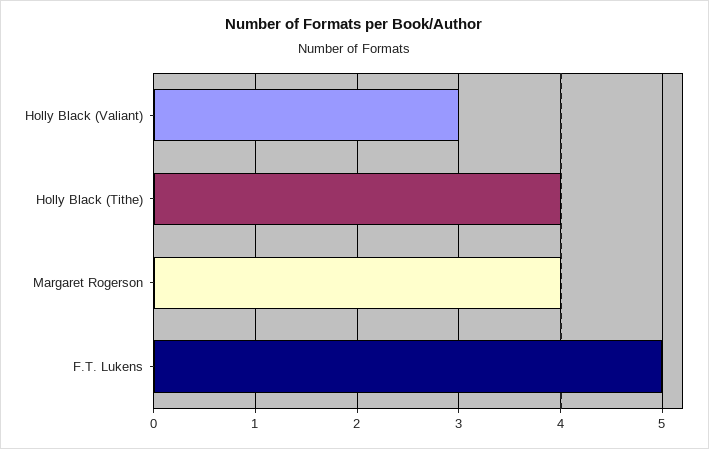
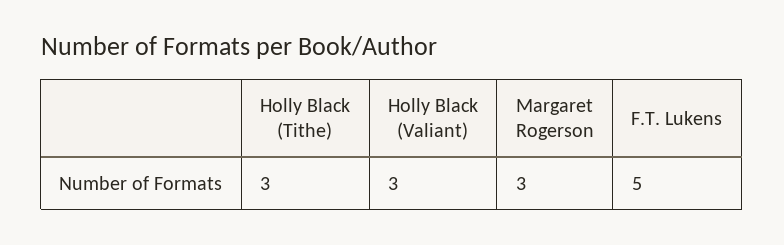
  {
    "Holly Black (Valiant)": 3,
-   "Holly Black (Tithe)": 4,
+   "Holly Black (Tithe)": 3,
-   "Margaret Rogerson": 4,
+   "Margaret Rogerson": 3,
    "F.T. Lukens": 5
  }

